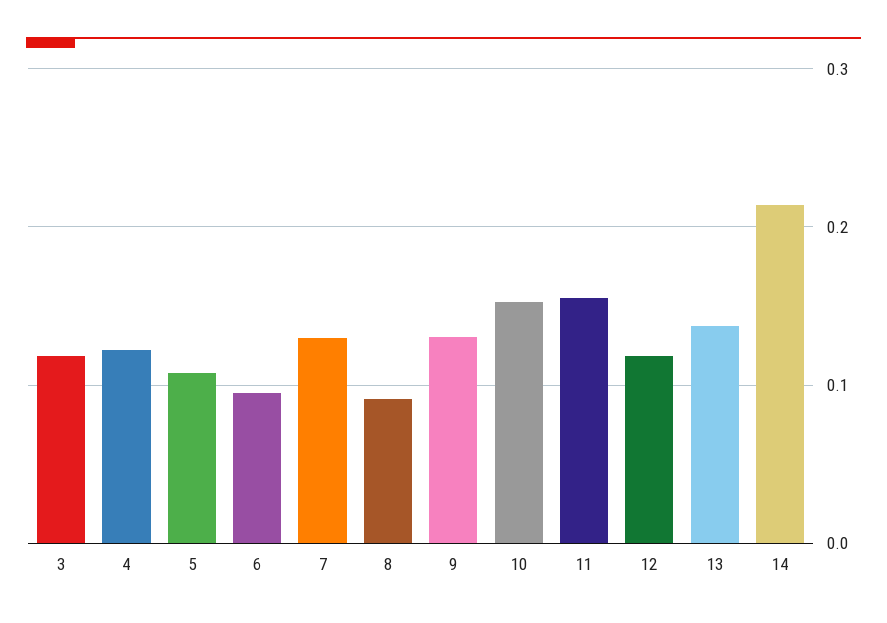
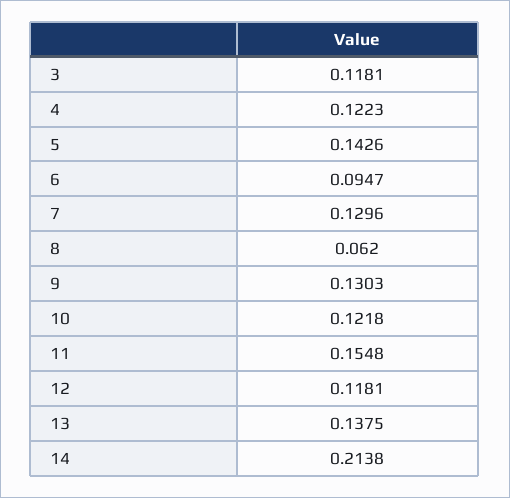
  {
    "3": 0.1181,
    "4": 0.1223,
-   "5": 0.11,
+   "5": 0.1426,
    "6": 0.0947,
    "7": 0.1296,
-   "8": 0.09,
+   "8": 0.062,
    "9": 0.1303,
-   "10": 0.15,
+   "10": 0.1218,
    "11": 0.1548,
    "12": 0.1181,
    "13": 0.1375,
    "14": 0.2138
  }

